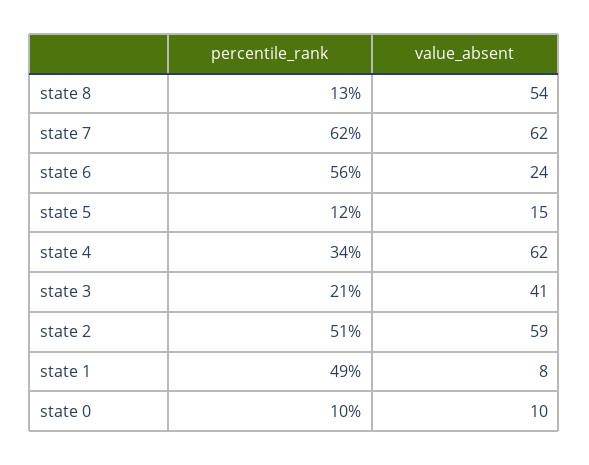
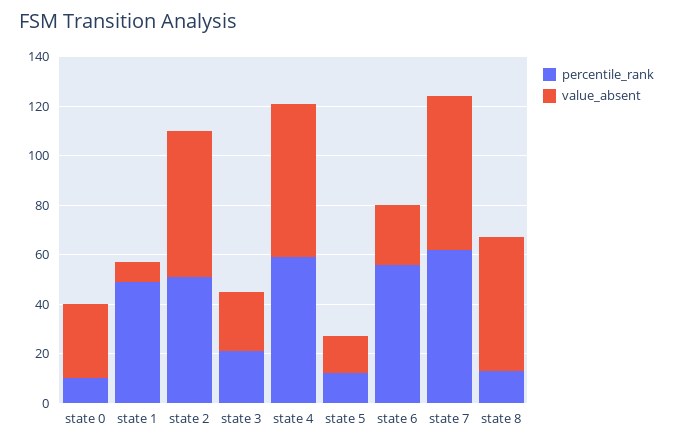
  {
    "percentile_rank": {
      "state 8": 13,
      "state 7": 62,
      "state 6": 56,
      "state 5": 12,
-     "state 4": 34,
+     "state 4": 60,
      "state 3": 21,
      "state 2": 51,
      "state 1": 49,
      "state 0": 10
    },
    "value_absent": {
      "state 8": 54,
      "state 7": 62,
      "state 6": 24,
      "state 5": 15,
      "state 4": 62,
-     "state 3": 41,
+     "state 3": 25,
      "state 2": 59,
      "state 1": 8,
-     "state 0": 10
+     "state 0": 30
    }
  }

